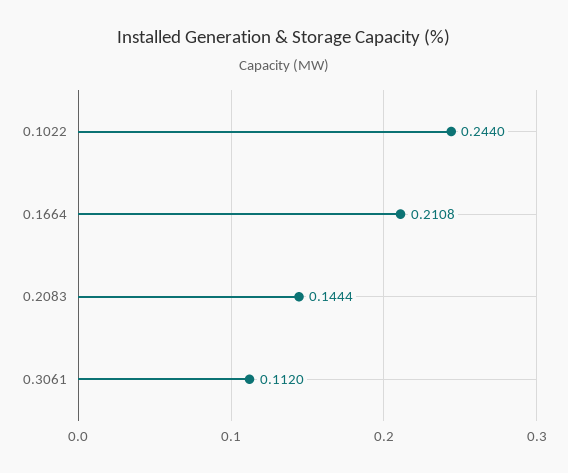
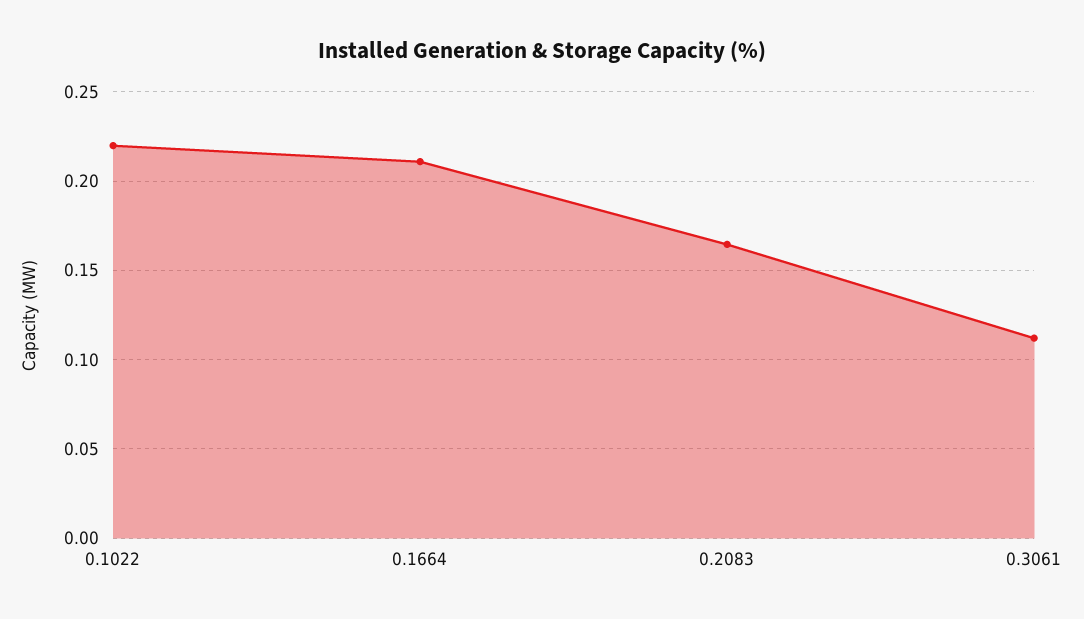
  {
-   "0.1022": 0.244,
+   "0.1022": 0.22,
    "0.1664": 0.2108,
-   "0.2083": 0.1444,
+   "0.2083": 0.165,
    "0.3061": 0.112
  }

